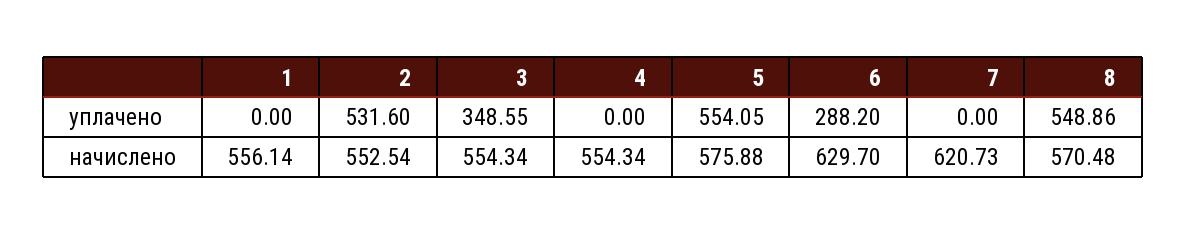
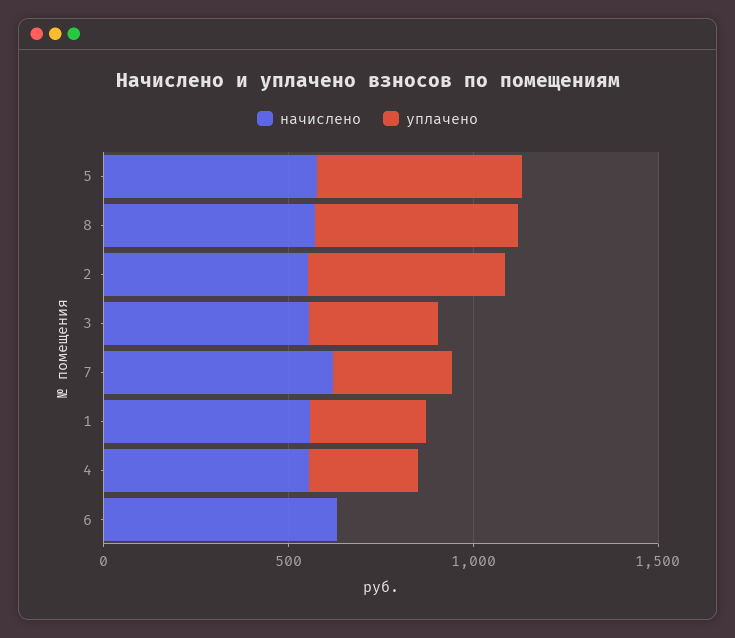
  {
    "уплачено": {
-     "1": 0,
+     "1": 300,
      "2": 531.6,
      "3": 348.55,
-     "4": 0,
+     "4": 300,
      "5": 554.05,
-     "6": 288.2,
+     "6": 0,
-     "7": 0,
+     "7": 300,
      "8": 548.86
    },
    "начислено": {
      "1": 556.14,
      "2": 552.54,
      "3": 554.34,
      "4": 554.34,
      "5": 575.88,
      "6": 629.7,
      "7": 620.73,
      "8": 570.48
    }
  }

